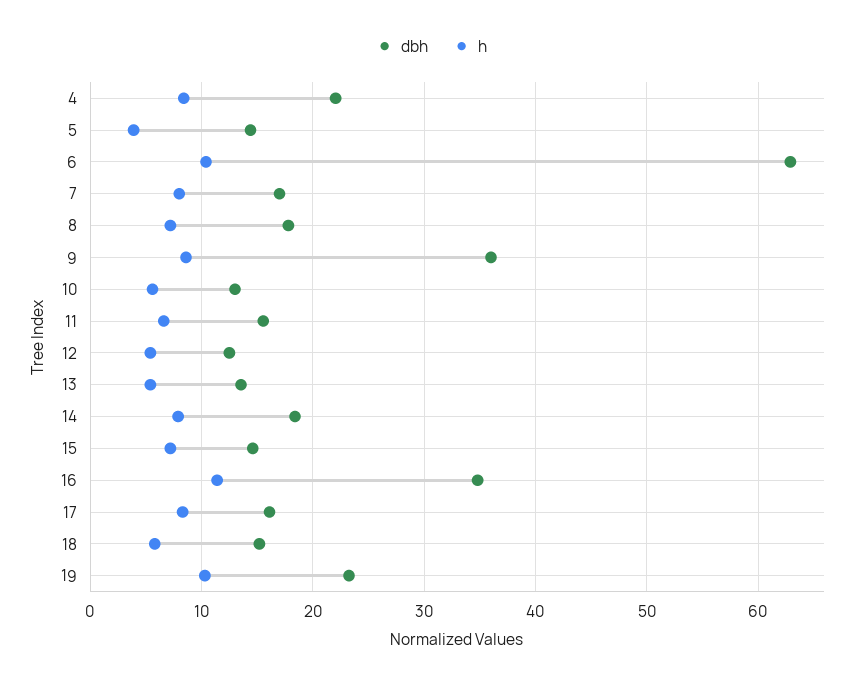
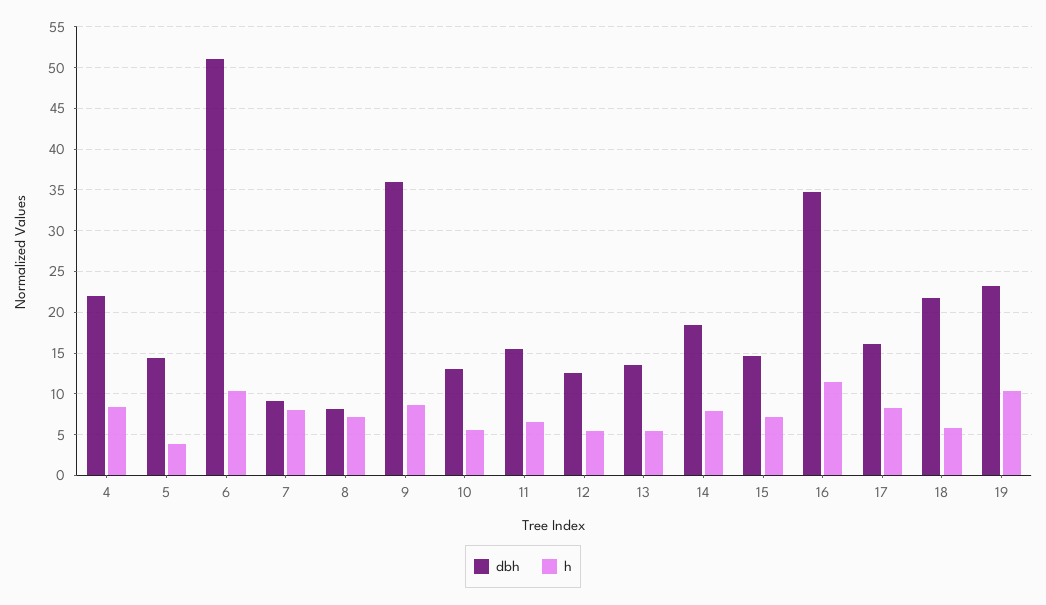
  {
    "dbh": {
      "4": 22,
      "5": 14,
-     "6": 63,
+     "6": 51,
-     "7": 17,
+     "7": 9,
-     "8": 18,
+     "8": 8,
      "9": 36,
      "10": 13,
      "11": 16,
      "12": 13,
      "13": 14,
      "14": 18,
      "15": 15,
      "16": 35,
      "17": 16,
-     "18": 15,
+     "18": 22,
      "19": 23
    },
    "h": {
      "4": 8,
      "5": 4,
      "6": 10,
      "7": 8,
      "8": 7,
      "9": 9,
      "10": 6,
      "11": 7,
      "12": 5,
      "13": 5,
      "14": 8,
      "15": 7,
      "16": 11,
      "17": 8,
      "18": 6,
      "19": 10
    }
  }

